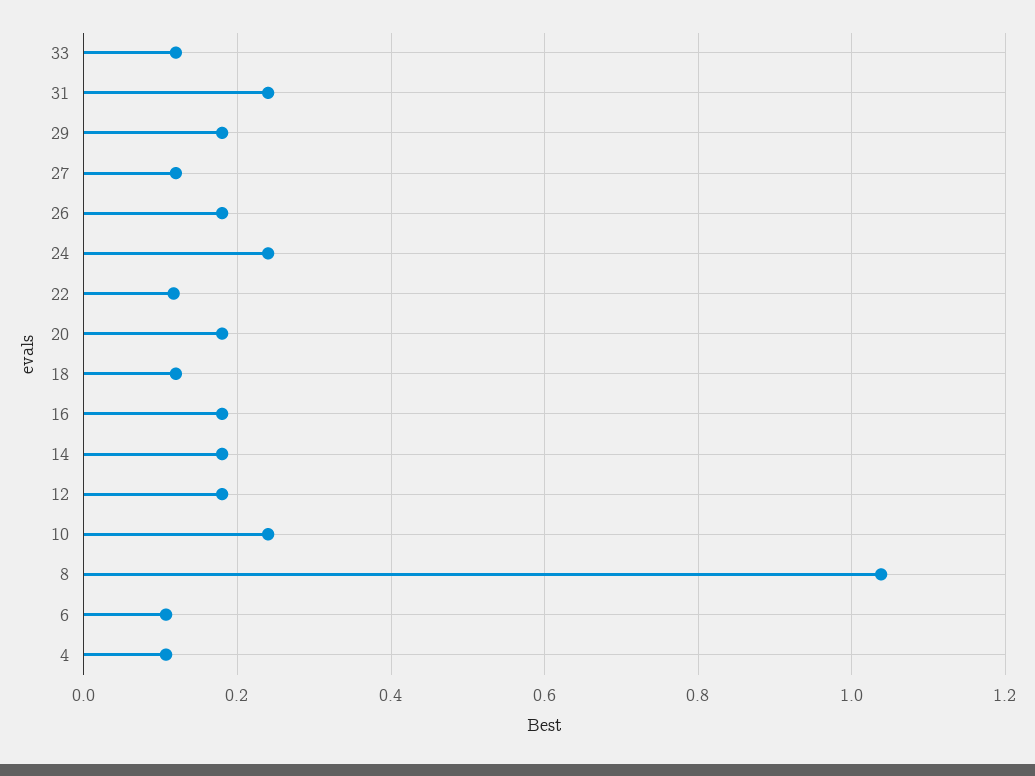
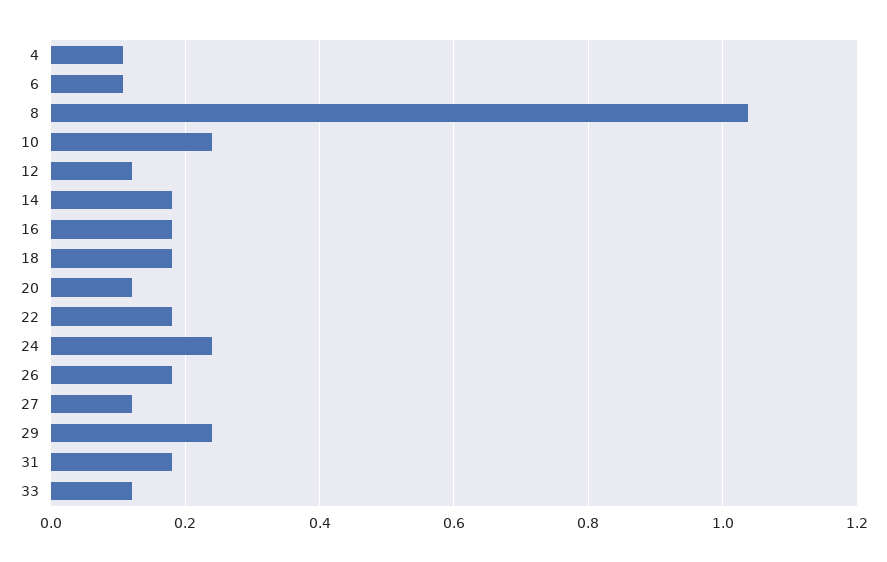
  {
    "33": 0.12,
-   "31": 0.24,
+   "31": 0.18,
-   "29": 0.18,
+   "29": 0.24,
    "27": 0.12,
    "26": 0.18,
    "24": 0.24,
-   "22": 0.12,
+   "22": 0.18,
-   "20": 0.18,
+   "20": 0.12,
-   "18": 0.12,
+   "18": 0.18,
    "16": 0.18,
    "14": 0.18,
-   "12": 0.18,
+   "12": 0.12,
    "10": 0.24,
    "8": 1.04,
    "6": 0.1,
    "4": 0.1
  }

